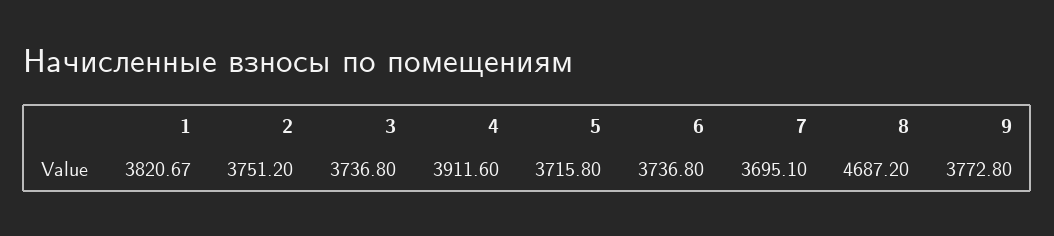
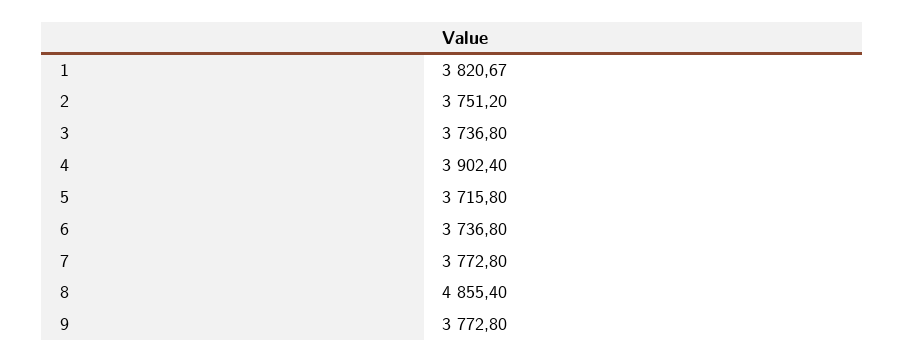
  {
    "1": 3820.67,
    "2": 3751.2,
    "3": 3736.8,
-   "4": 3911.6,
+   "4": 3902.4,
    "5": 3715.8,
    "6": 3736.8,
-   "7": 3695.1,
+   "7": 3772.8,
-   "8": 4687.2,
+   "8": 4855.4,
    "9": 3772.8
  }

